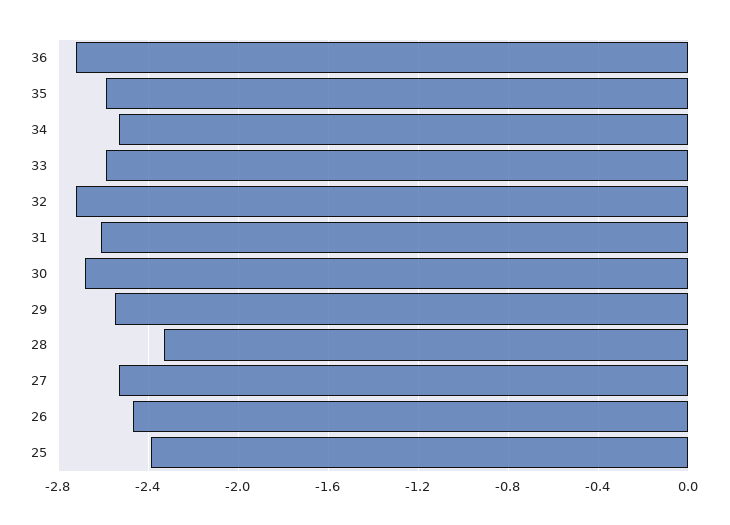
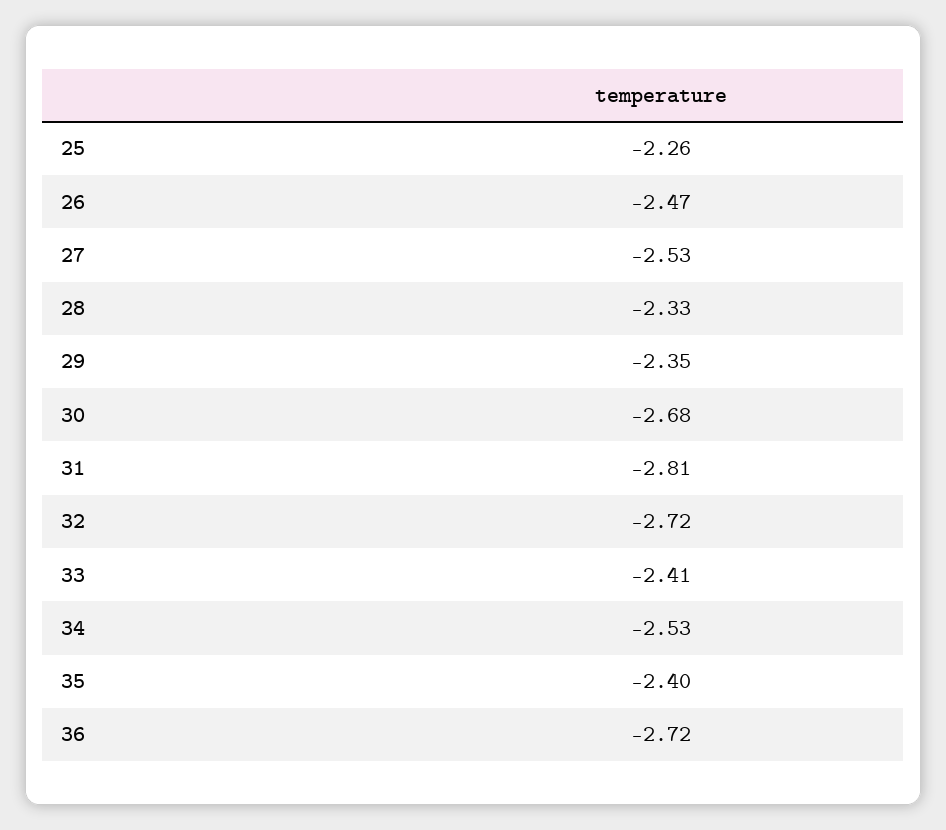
  {
    "36": -2.72,
-   "35": -2.6,
+   "35": -2.4,
    "34": -2.53,
-   "33": -2.6,
+   "33": -2.41,
    "32": -2.72,
-   "31": -2.6,
+   "31": -2.81,
    "30": -2.68,
-   "29": -2.55,
+   "29": -2.35,
    "28": -2.33,
    "27": -2.53,
    "26": -2.47,
-   "25": -2.4
+   "25": -2.26
  }

